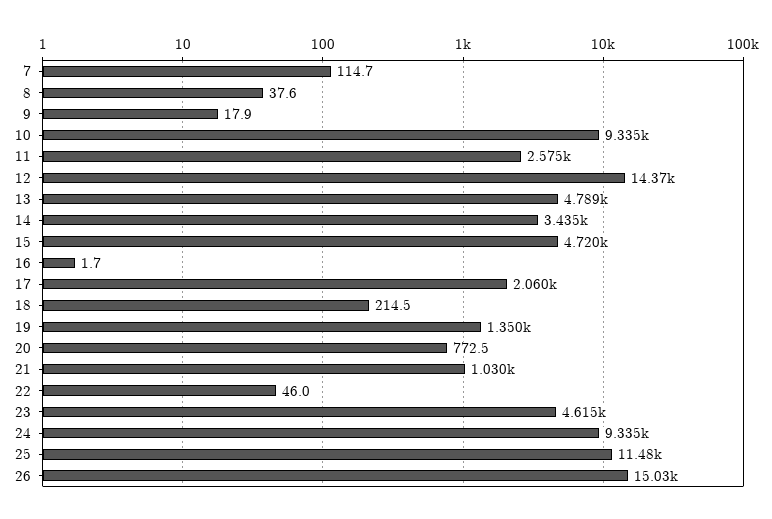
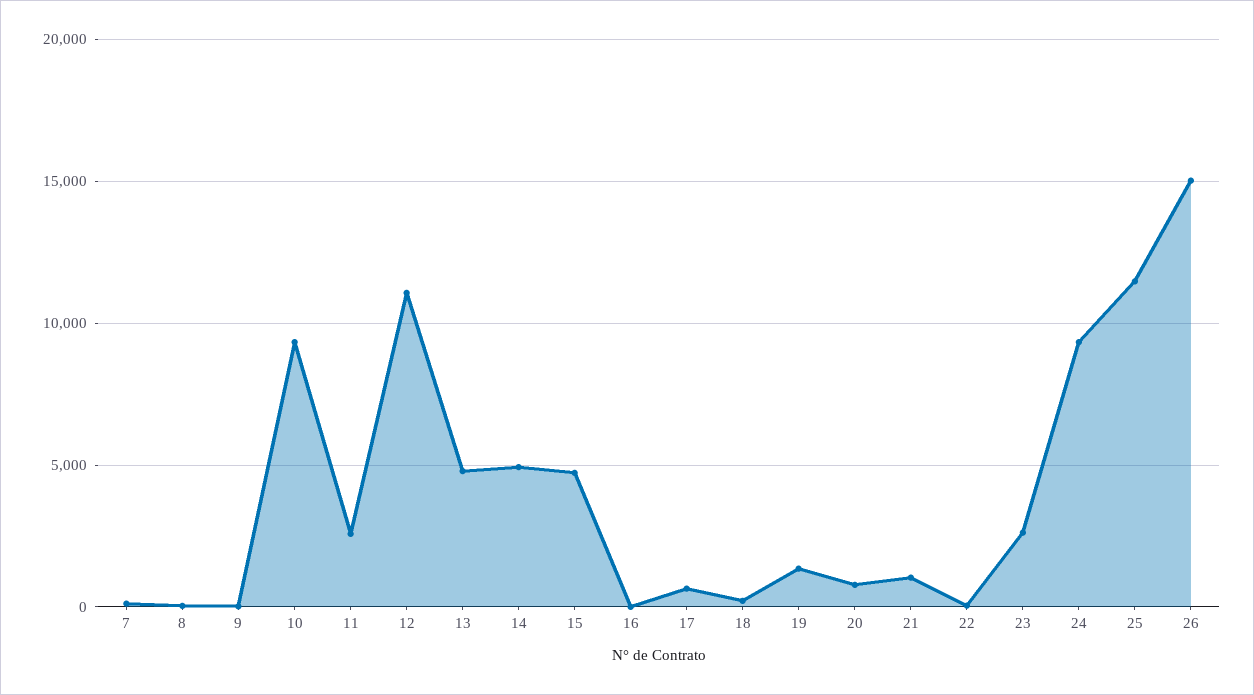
  {
    "7": 114.7,
    "8": 37.6,
    "9": 17.9,
    "10": 9335,
    "11": 2575,
-   "12": 14370,
+   "12": 11000,
    "13": 4789,
-   "14": 3435,
+   "14": 5000,
    "15": 4720,
    "16": 1.7,
-   "17": 2060,
+   "17": 500,
    "18": 214.5,
    "19": 1350,
    "20": 772.5,
    "21": 1030,
    "22": 46,
-   "23": 4615,
+   "23": 2500,
    "24": 9335,
    "25": 11480,
    "26": 15030
  }

